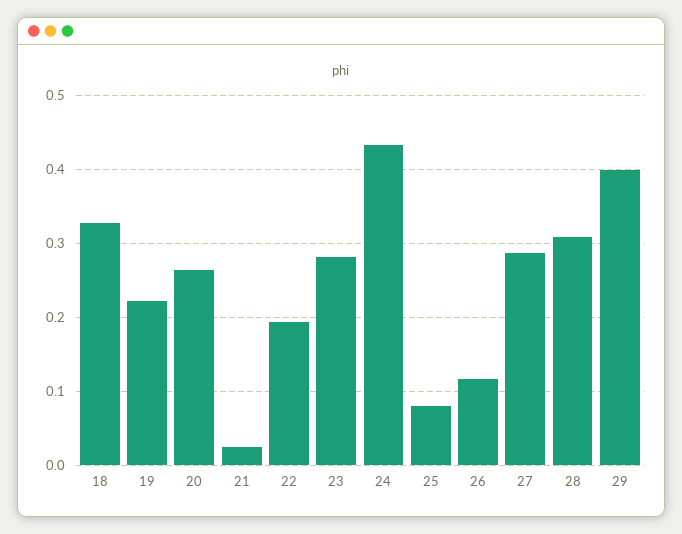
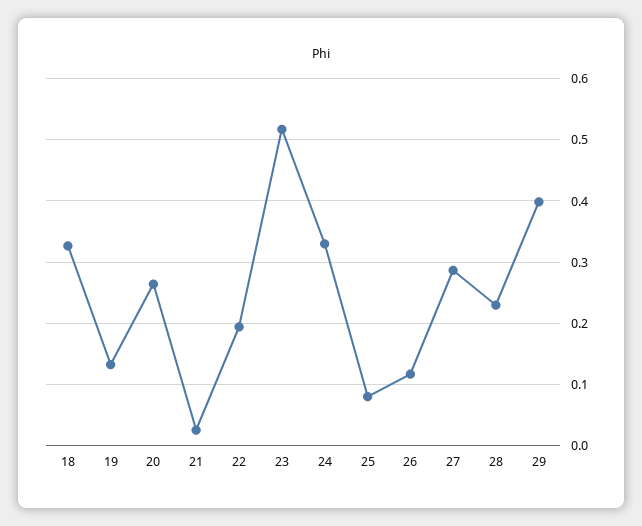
  {
    "18": 0.33,
-   "19": 0.22,
+   "19": 0.13,
    "20": 0.26,
    "21": 0.03,
    "22": 0.19,
-   "23": 0.28,
+   "23": 0.52,
-   "24": 0.43,
+   "24": 0.33,
    "25": 0.08,
    "26": 0.12,
    "27": 0.29,
-   "28": 0.31,
+   "28": 0.23,
    "29": 0.4
  }

